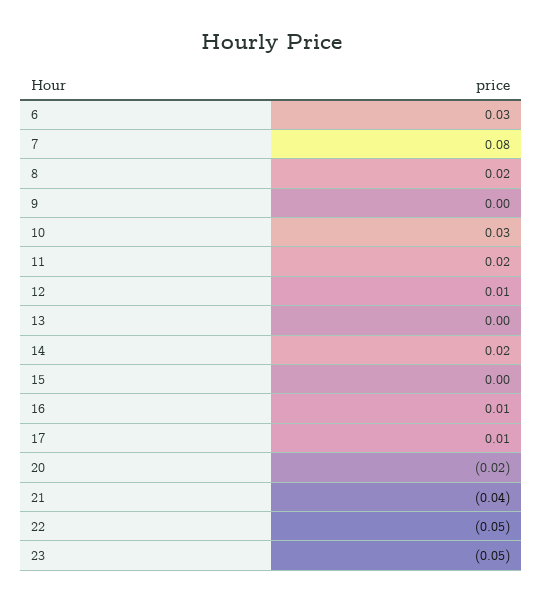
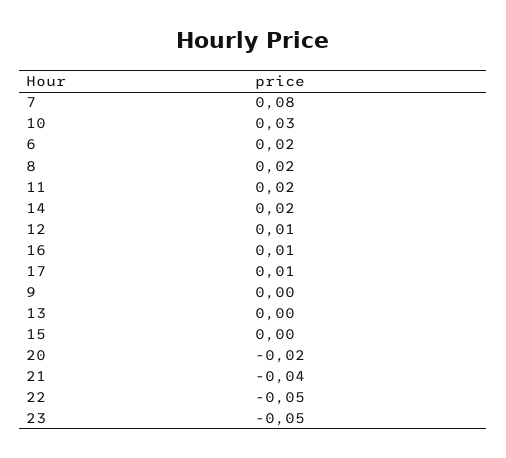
  {
-   "6": 0.03,
+   "6": 0.02,
    "7": 0.08,
    "8": 0.02,
    "9": 0,
    "10": 0.03,
    "11": 0.02,
    "12": 0.01,
    "13": 0,
    "14": 0.02,
    "15": 0,
    "16": 0.01,
    "17": 0.01,
    "20": -0.02,
    "21": -0.04,
    "22": -0.05,
    "23": -0.05
  }

